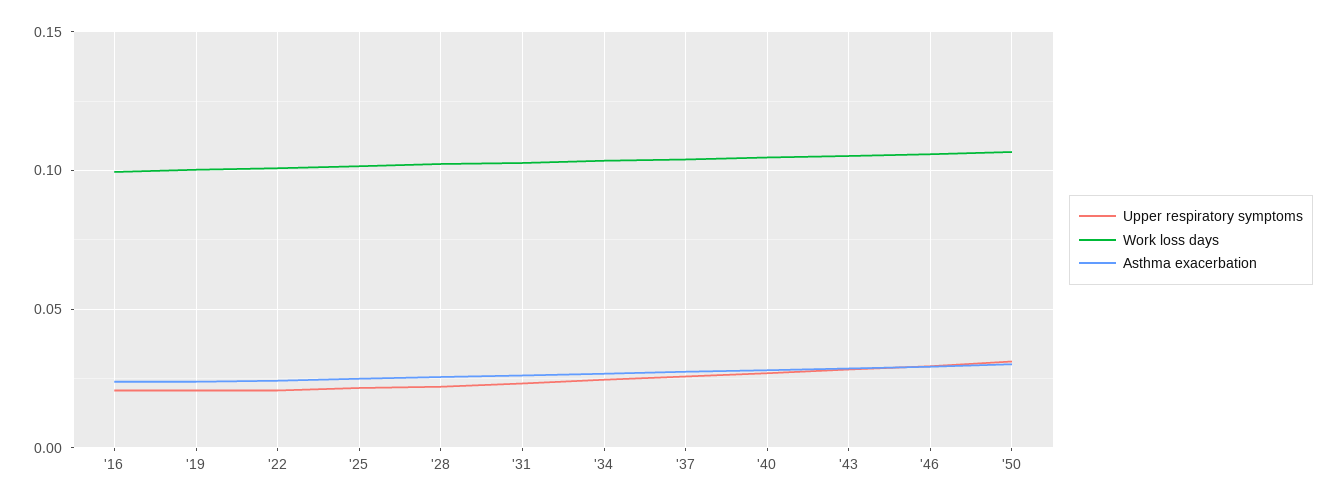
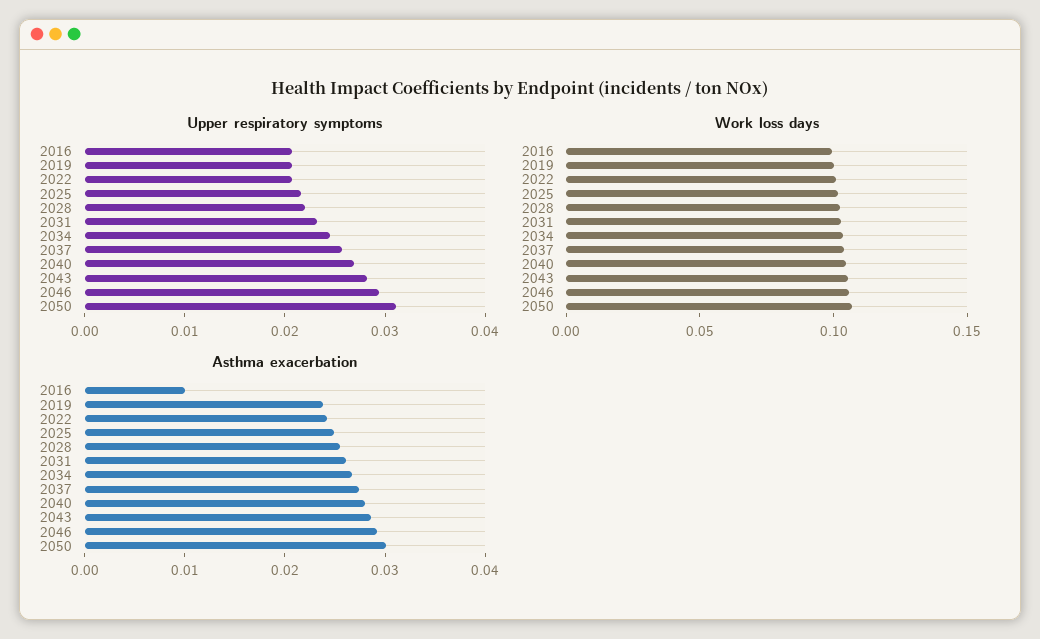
  {
    "Upper respiratory symptoms": {
      "'16": 0.02,
      "'19": 0.02,
      "'22": 0.02,
      "'25": 0.022,
      "'28": 0.022,
      "'31": 0.024,
      "'34": 0.024,
      "'37": 0.026,
      "'40": 0.026,
      "'43": 0.028,
      "'46": 0.03,
      "'50": 0.032
    },
    "Work loss days": {
      "'16": 0.1,
      "'19": 0.1,
      "'22": 0.1,
      "'25": 0.1,
      "'28": 0.1,
      "'31": 0.105,
      "'34": 0.105,
      "'37": 0.105,
      "'40": 0.105,
      "'43": 0.105,
      "'46": 0.105,
      "'50": 0.105
    },
    "Asthma exacerbation": {
-     "'16": 0.025,
+     "'16": 0.01,
      "'19": 0.024,
      "'22": 0.024,
      "'25": 0.024,
      "'28": 0.026,
      "'31": 0.026,
      "'34": 0.026,
      "'37": 0.028,
      "'40": 0.028,
      "'43": 0.028,
      "'46": 0.03,
      "'50": 0.03
    }
  }

